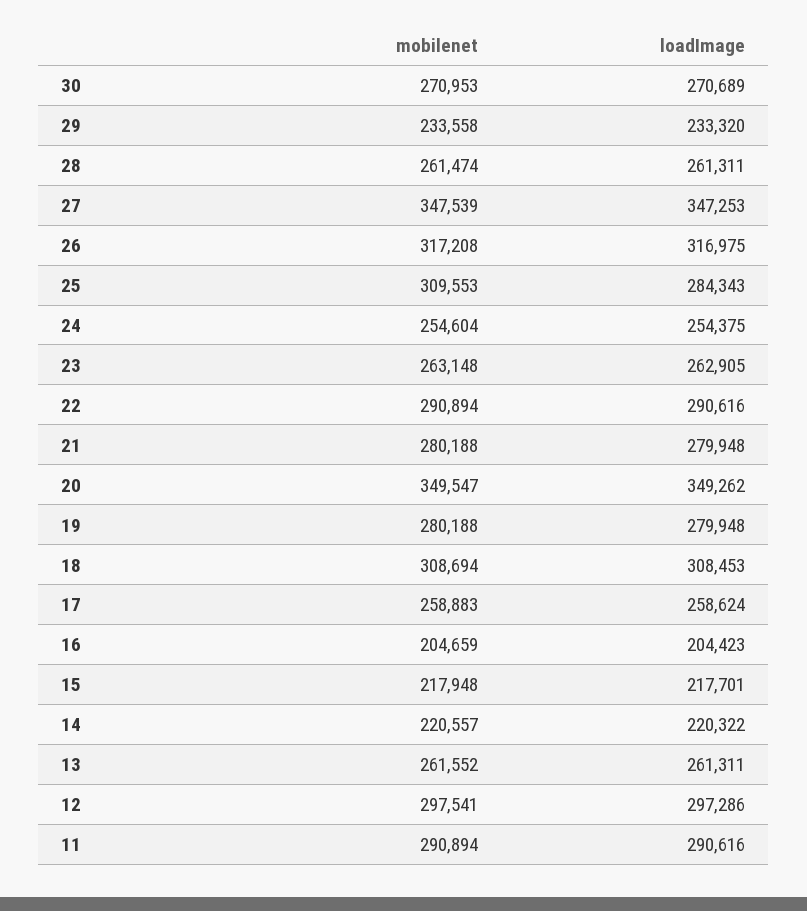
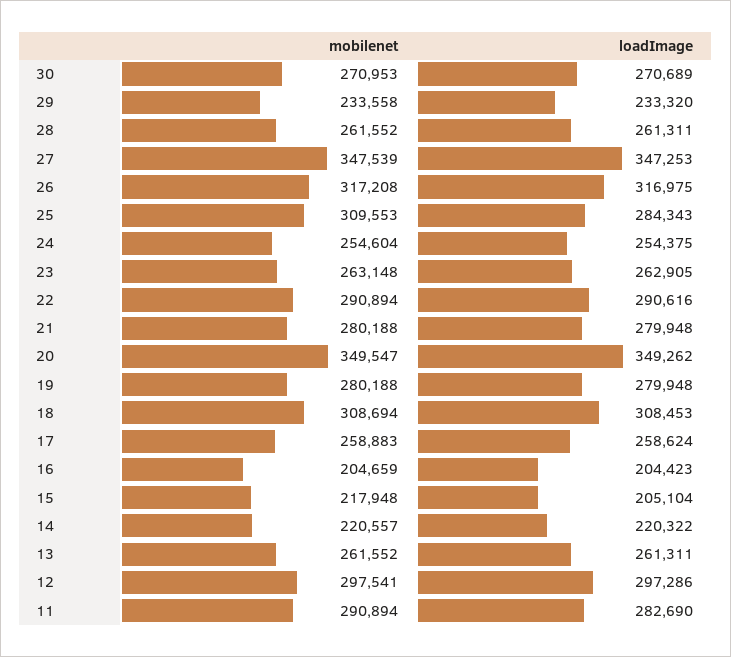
  {
    "mobilenet": {
      "30": 270953,
      "29": 233558,
-     "28": 261474,
+     "28": 261552,
      "27": 347539,
      "26": 317208,
      "25": 309553,
      "24": 254604,
      "23": 263148,
      "22": 290894,
      "21": 280188,
      "20": 349547,
      "19": 280188,
      "18": 308694,
      "17": 258883,
      "16": 204659,
      "15": 217948,
      "14": 220557,
      "13": 261552,
      "12": 297541,
      "11": 290894
    },
    "loadImage": {
      "30": 270689,
      "29": 233320,
      "28": 261311,
      "27": 347253,
      "26": 316975,
      "25": 284343,
      "24": 254375,
      "23": 262905,
      "22": 290616,
      "21": 279948,
      "20": 349262,
      "19": 279948,
      "18": 308453,
      "17": 258624,
      "16": 204423,
-     "15": 217701,
+     "15": 205104,
      "14": 220322,
      "13": 261311,
      "12": 297286,
-     "11": 290616
+     "11": 282690
    }
  }

